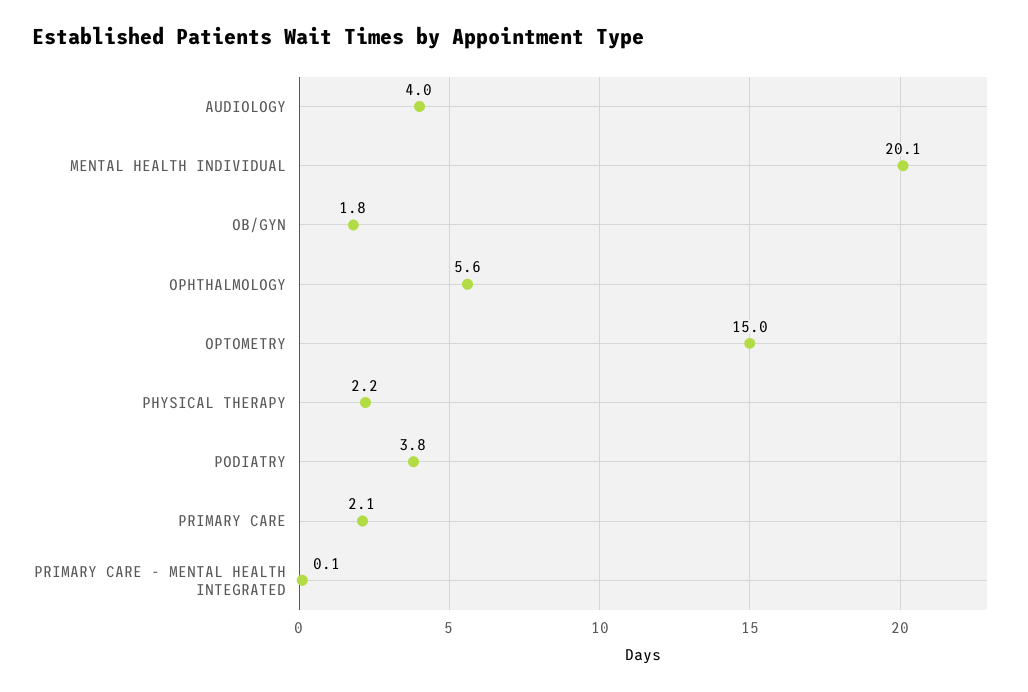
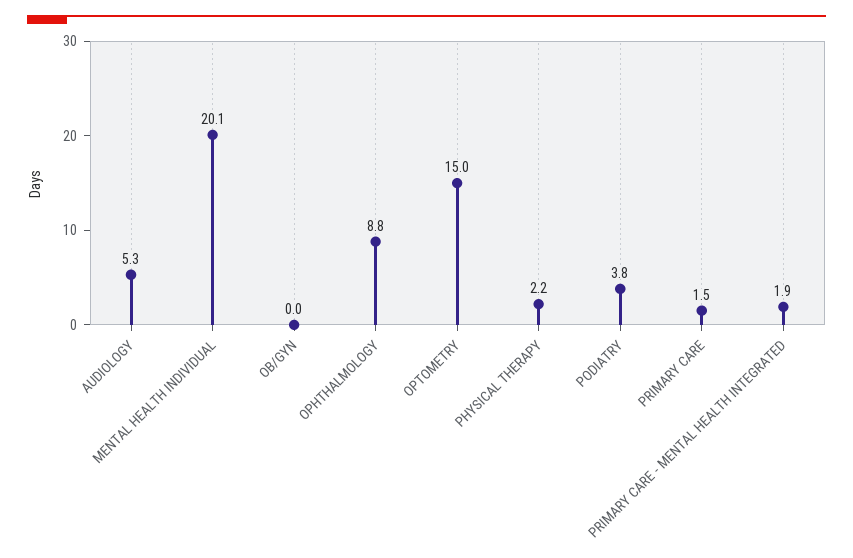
  {
-   "AUDIOLOGY": 4,
+   "AUDIOLOGY": 5.3,
    "MENTAL HEALTH INDIVIDUAL": 20.1,
-   "OB/GYN": 1.8,
+   "OB/GYN": 0,
-   "OPHTHALMOLOGY": 5.6,
+   "OPHTHALMOLOGY": 8.8,
    "OPTOMETRY": 15,
    "PHYSICAL THERAPY": 2.2,
    "PODIATRY": 3.8,
-   "PRIMARY CARE": 2.1,
+   "PRIMARY CARE": 1.5,
-   "PRIMARY CARE - MENTAL HEALTH INTEGRATED": 0.1
+   "PRIMARY CARE - MENTAL HEALTH INTEGRATED": 1.9
  }

